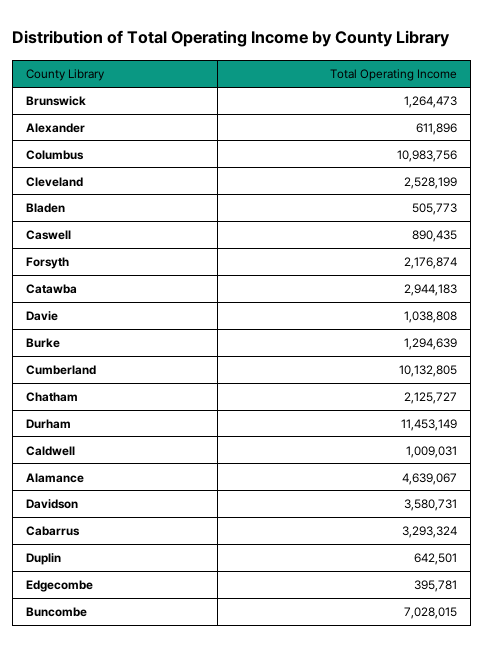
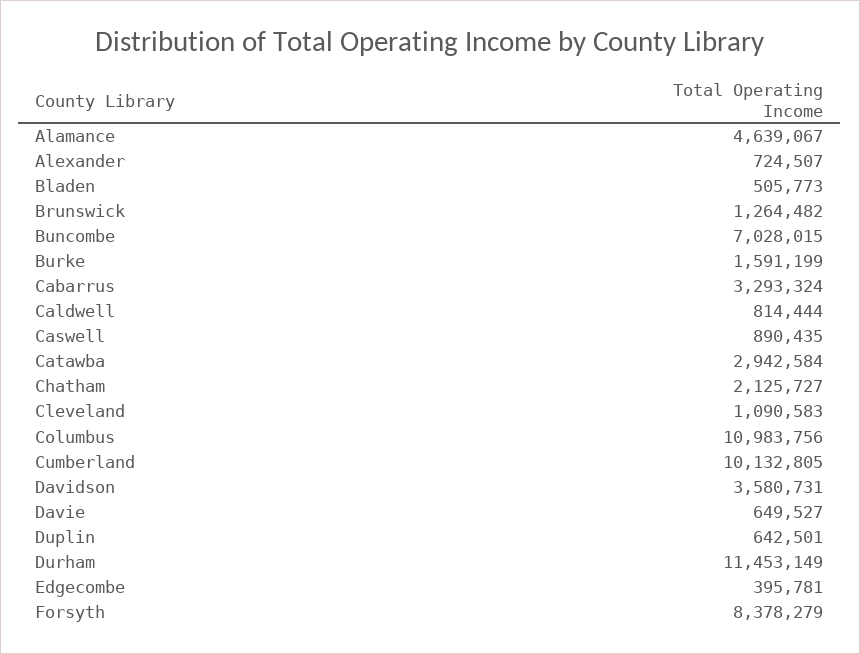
  {
-   "Brunswick": 1264473,
+   "Brunswick": 1264482,
-   "Alexander": 611896,
+   "Alexander": 724507,
    "Columbus": 10983756,
-   "Cleveland": 2528199,
+   "Cleveland": 1090583,
    "Bladen": 505773,
    "Caswell": 890435,
-   "Forsyth": 2176874,
+   "Forsyth": 8378279,
-   "Catawba": 2944183,
+   "Catawba": 2942584,
-   "Davie": 1038808,
+   "Davie": 649527,
-   "Burke": 1294639,
+   "Burke": 1591199,
    "Cumberland": 10132805,
    "Chatham": 2125727,
    "Durham": 11453149,
-   "Caldwell": 1009031,
+   "Caldwell": 814444,
    "Alamance": 4639067,
    "Davidson": 3580731,
    "Cabarrus": 3293324,
    "Duplin": 642501,
    "Edgecombe": 395781,
    "Buncombe": 7028015
  }

